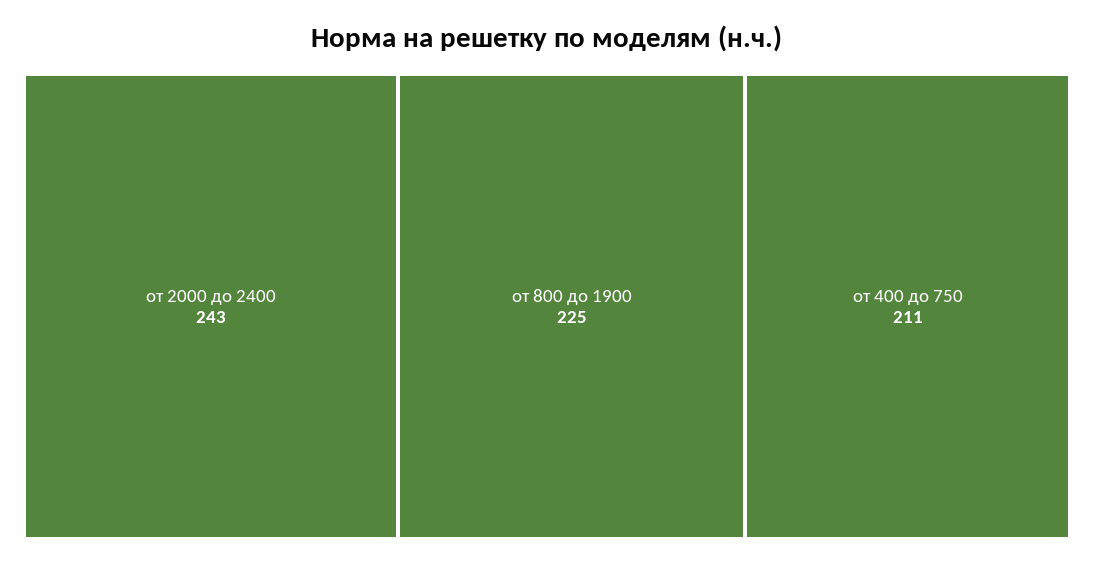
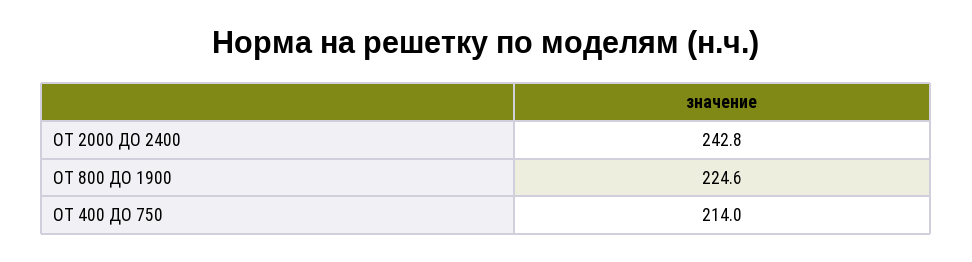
  {
    "от 2000 до 2400": 242.8,
    "от 800 до 1900": 224.6,
-   "от 400 до 750": 211
+   "от 400 до 750": 214
  }

